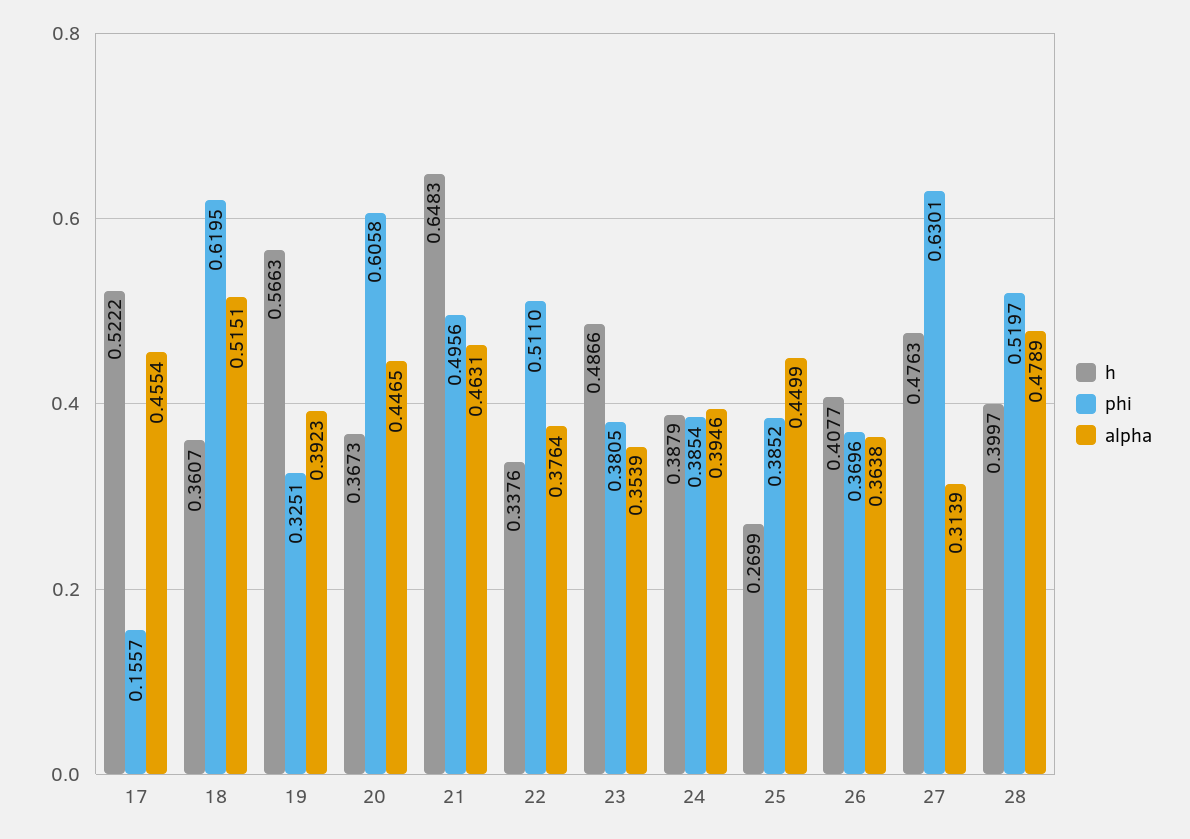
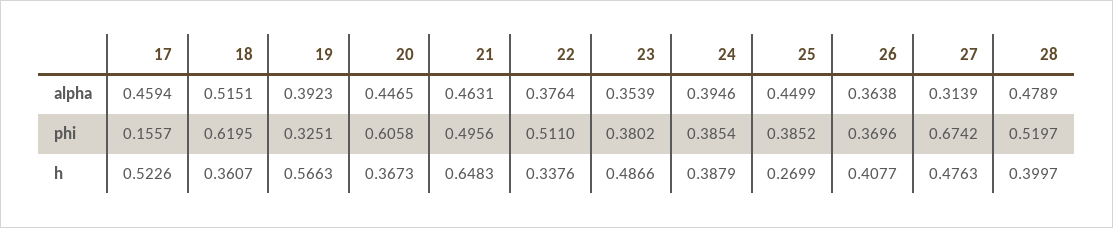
  {
    "h": {
-     "17": 0.5222,
+     "17": 0.5226,
      "18": 0.3607,
      "19": 0.5663,
      "20": 0.3673,
      "21": 0.6483,
      "22": 0.3376,
      "23": 0.4866,
      "24": 0.3879,
      "25": 0.2699,
      "26": 0.4077,
      "27": 0.4763,
      "28": 0.3997
    },
    "phi": {
      "17": 0.1557,
      "18": 0.6195,
      "19": 0.3251,
      "20": 0.6058,
      "21": 0.4956,
      "22": 0.511,
-     "23": 0.3805,
+     "23": 0.3802,
      "24": 0.3854,
      "25": 0.3852,
      "26": 0.3696,
-     "27": 0.6301,
+     "27": 0.6742,
      "28": 0.5197
    },
    "alpha": {
-     "17": 0.4554,
+     "17": 0.4594,
      "18": 0.5151,
      "19": 0.3923,
      "20": 0.4465,
      "21": 0.4631,
      "22": 0.3764,
      "23": 0.3539,
      "24": 0.3946,
      "25": 0.4499,
      "26": 0.3638,
      "27": 0.3139,
      "28": 0.4789
    }
  }

